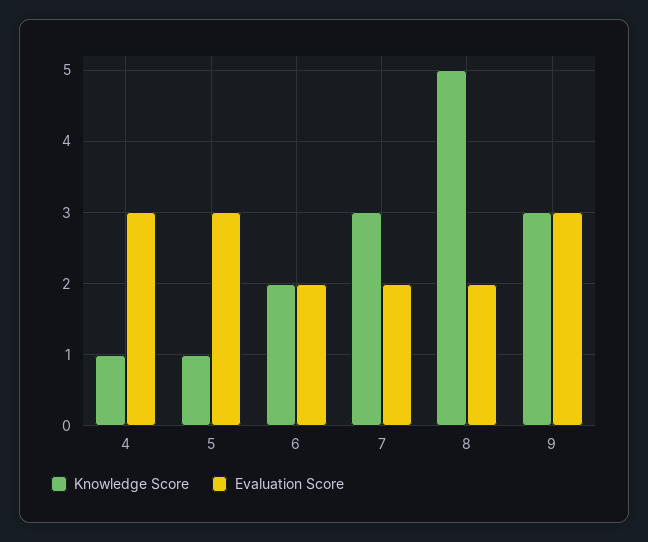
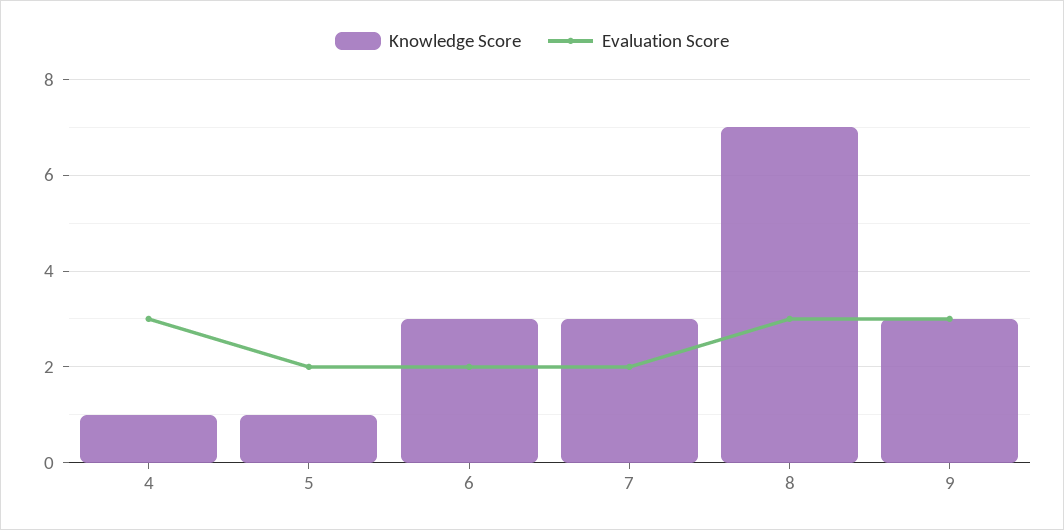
  {
    "Knowledge Score": {
      "4": 1,
      "5": 1,
-     "6": 2,
+     "6": 3,
      "7": 3,
-     "8": 5,
+     "8": 7,
      "9": 3
    },
    "Evaluation Score": {
      "4": 3,
-     "5": 3,
+     "5": 2,
      "6": 2,
      "7": 2,
-     "8": 2,
+     "8": 3,
      "9": 3
    }
  }

